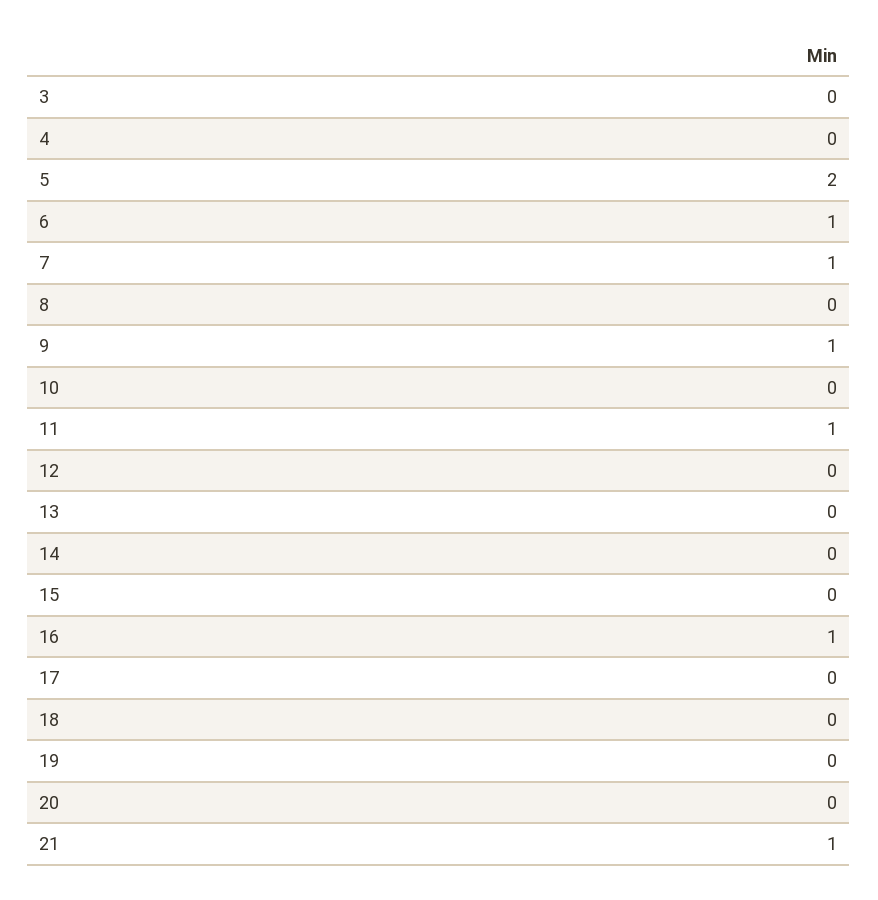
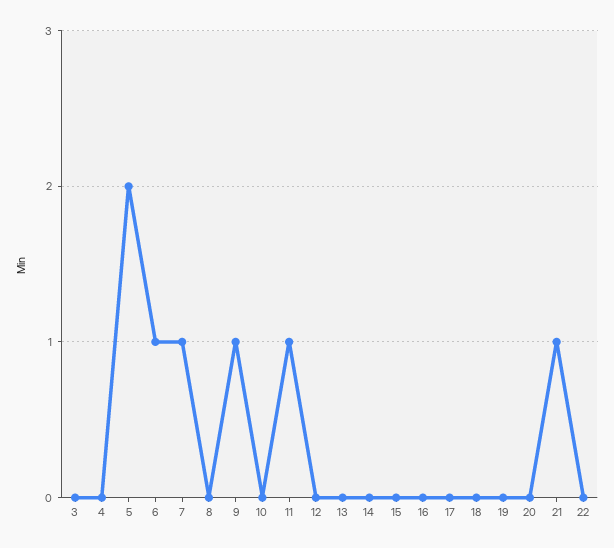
  {
    "3": 0,
    "4": 0,
    "5": 2,
    "6": 1,
    "7": 1,
    "8": 0,
    "9": 1,
    "10": 0,
    "11": 1,
    "12": 0,
    "13": 0,
    "14": 0,
    "15": 0,
-   "16": 1,
+   "16": 0,
    "17": 0,
    "18": 0,
    "19": 0,
    "20": 0,
-   "21": 1
+   "21": 1,
+   "22": 0
  }

